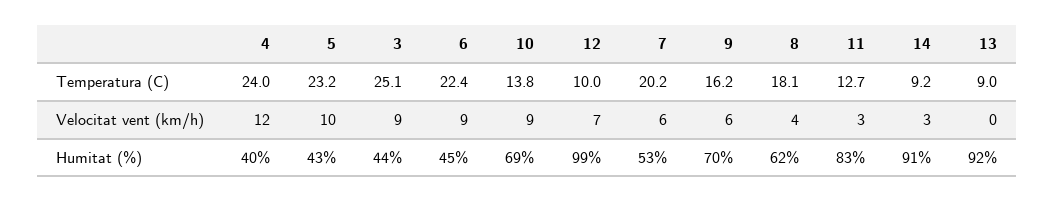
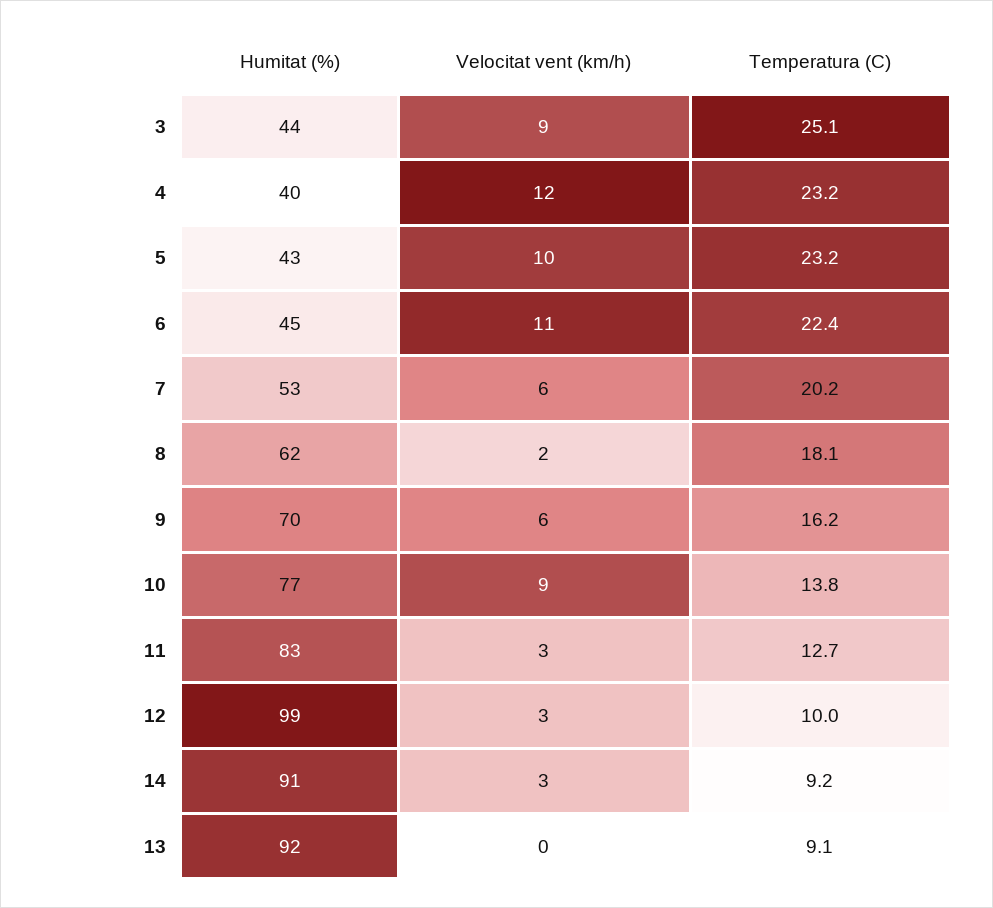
  {
    "4": {
-     "Temperatura (C)": 24,
+     "Temperatura (C)": 23.2,
      "Velocitat vent (km/h)": 12,
      "Humitat (%)": 40
    },
    "5": {
      "Temperatura (C)": 23.2,
      "Velocitat vent (km/h)": 10,
      "Humitat (%)": 43
    },
    "3": {
      "Temperatura (C)": 25.1,
      "Velocitat vent (km/h)": 9,
      "Humitat (%)": 44
    },
    "6": {
      "Temperatura (C)": 22.4,
-     "Velocitat vent (km/h)": 9,
+     "Velocitat vent (km/h)": 11,
      "Humitat (%)": 45
    },
    "10": {
      "Temperatura (C)": 13.8,
      "Velocitat vent (km/h)": 9,
-     "Humitat (%)": 69
+     "Humitat (%)": 77
    },
    "12": {
      "Temperatura (C)": 10,
-     "Velocitat vent (km/h)": 7,
+     "Velocitat vent (km/h)": 3,
      "Humitat (%)": 99
    },
    "7": {
      "Temperatura (C)": 20.2,
      "Velocitat vent (km/h)": 6,
      "Humitat (%)": 53
    },
    "9": {
      "Temperatura (C)": 16.2,
      "Velocitat vent (km/h)": 6,
      "Humitat (%)": 70
    },
    "8": {
      "Temperatura (C)": 18.1,
-     "Velocitat vent (km/h)": 4,
+     "Velocitat vent (km/h)": 2,
      "Humitat (%)": 62
    },
    "11": {
      "Temperatura (C)": 12.7,
      "Velocitat vent (km/h)": 3,
      "Humitat (%)": 83
    },
    "14": {
      "Temperatura (C)": 9.2,
      "Velocitat vent (km/h)": 3,
      "Humitat (%)": 91
    },
    "13": {
-     "Temperatura (C)": 9,
+     "Temperatura (C)": 9.1,
      "Velocitat vent (km/h)": 0,
      "Humitat (%)": 92
    }
  }

